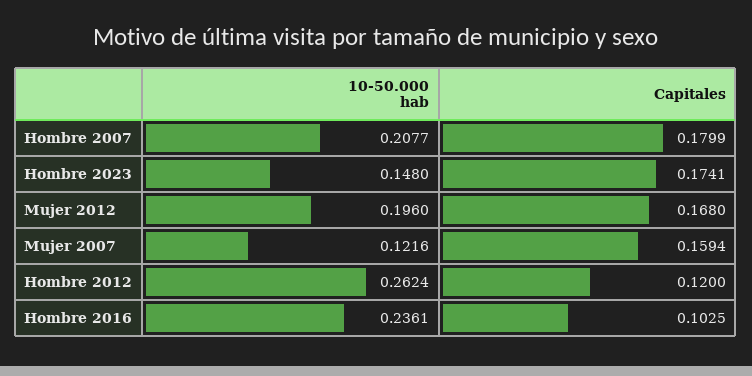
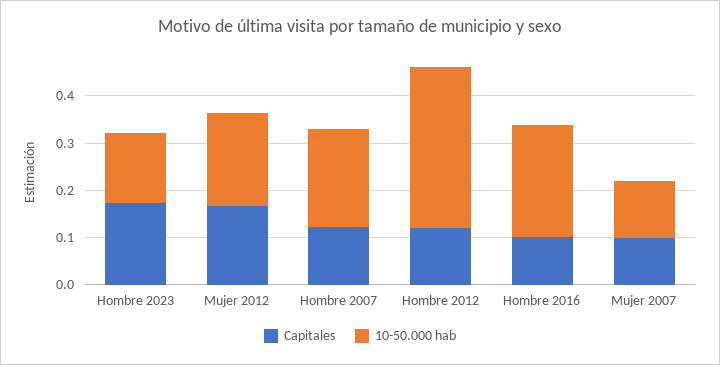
  {
    "10-50.000 hab": {
      "Hombre 2007": 0.2077,
      "Hombre 2023": 0.148,
      "Mujer 2012": 0.196,
      "Mujer 2007": 0.1216,
-     "Hombre 2012": 0.2624,
+     "Hombre 2012": 0.34,
      "Hombre 2016": 0.2361
    },
    "Capitales": {
-     "Hombre 2007": 0.1799,
+     "Hombre 2007": 0.12,
      "Hombre 2023": 0.1741,
      "Mujer 2012": 0.168,
-     "Mujer 2007": 0.1594,
+     "Mujer 2007": 0.1,
      "Hombre 2012": 0.12,
      "Hombre 2016": 0.1025
    }
  }

